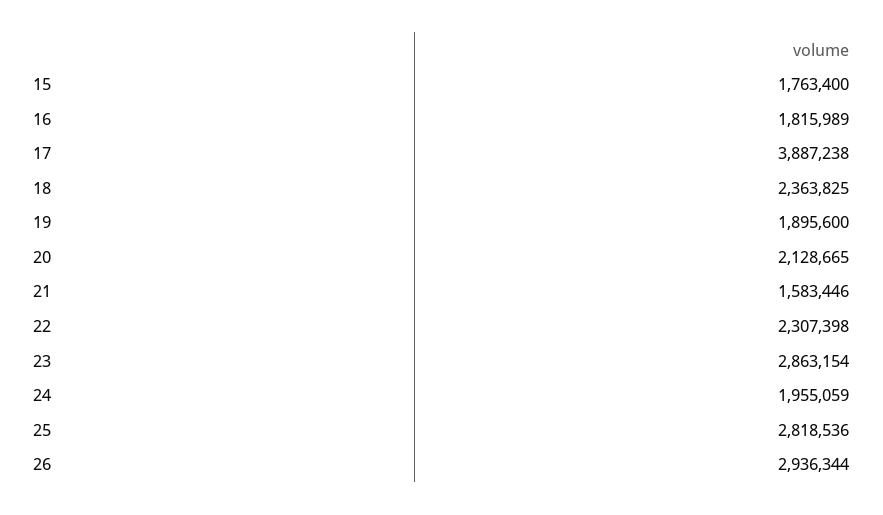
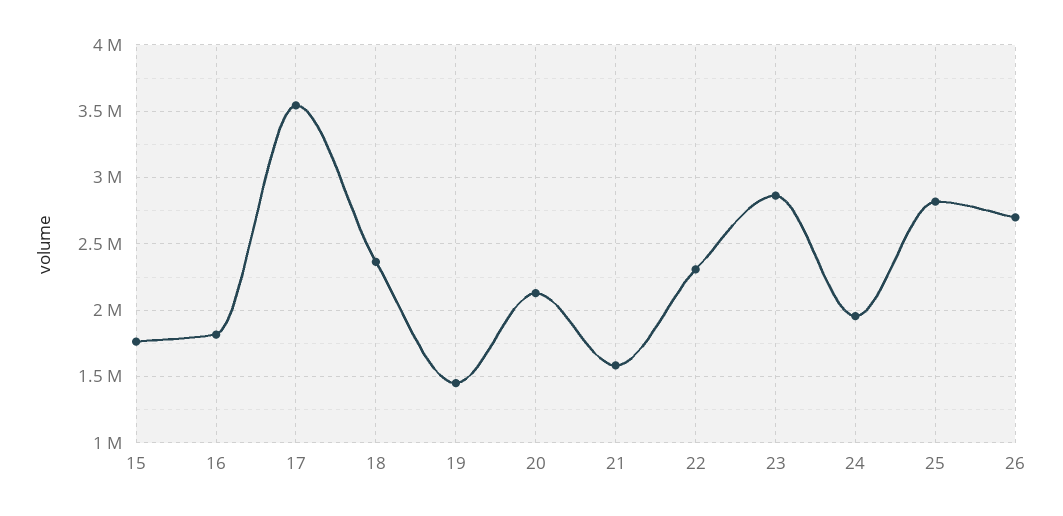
  {
    "15": 1763400,
    "16": 1815989,
-   "17": 3887238,
+   "17": 3550000,
    "18": 2363825,
-   "19": 1895600,
+   "19": 1450000,
    "20": 2128665,
    "21": 1583446,
    "22": 2307398,
    "23": 2863154,
    "24": 1955059,
    "25": 2818536,
-   "26": 2936344
+   "26": 2700000
  }

